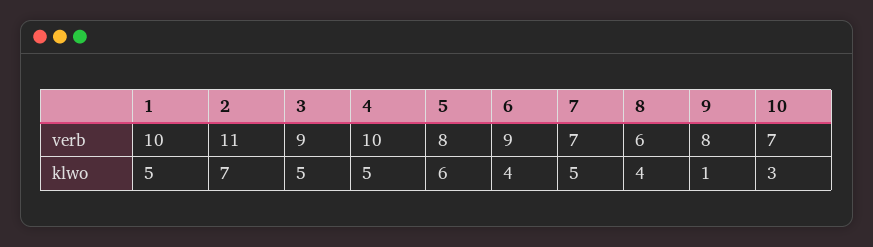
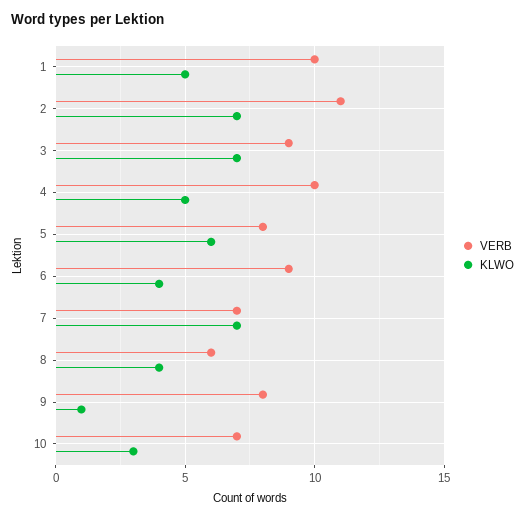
  {
    "verb": {
      "1": 10,
      "2": 11,
      "3": 9,
      "4": 10,
      "5": 8,
      "6": 9,
      "7": 7,
      "8": 6,
      "9": 8,
      "10": 7
    },
    "klwo": {
      "1": 5,
      "2": 7,
-     "3": 5,
+     "3": 7,
      "4": 5,
      "5": 6,
      "6": 4,
-     "7": 5,
+     "7": 7,
      "8": 4,
      "9": 1,
      "10": 3
    }
  }

